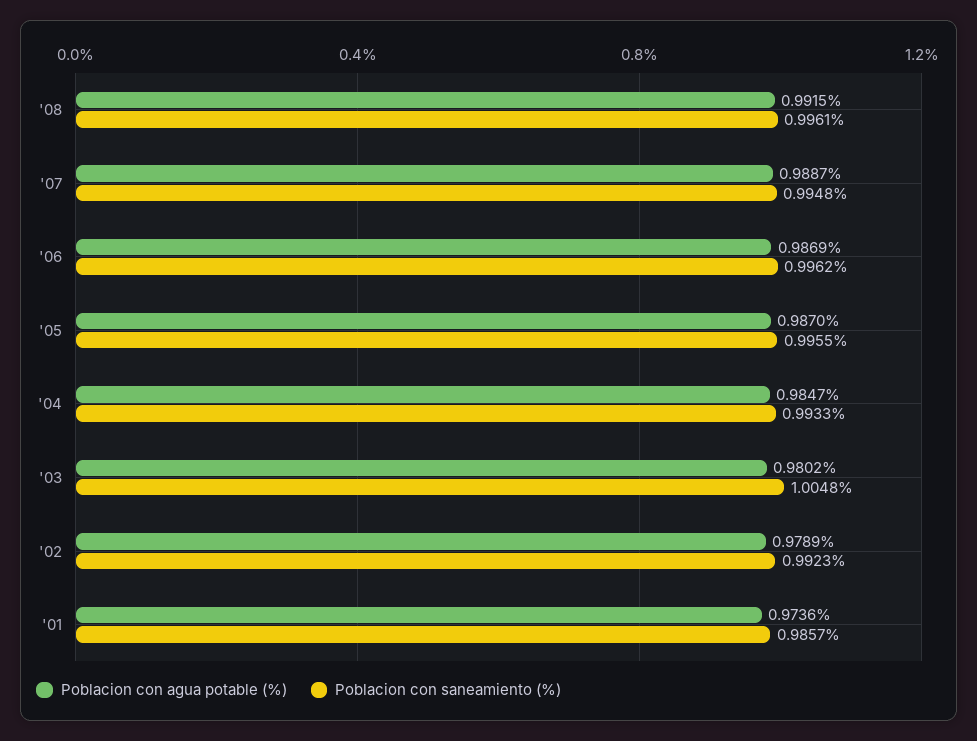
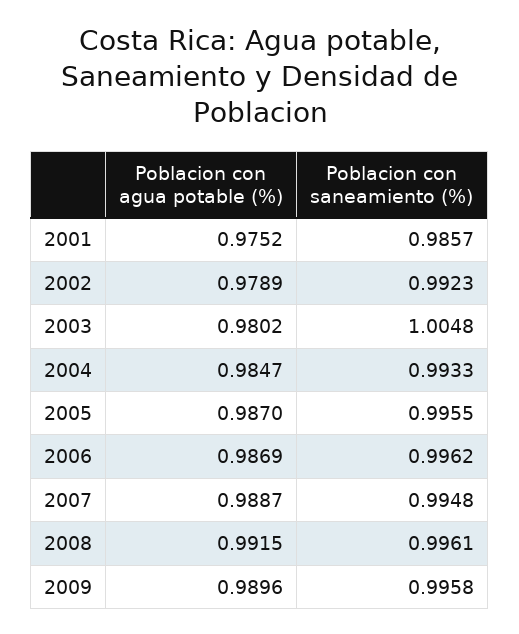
  {
    "Poblacion con agua potable (%)": {
      "'08": 0.9915,
      "'07": 0.9887,
      "'06": 0.9869,
      "'05": 0.987,
      "'04": 0.9847,
      "'03": 0.9802,
      "'02": 0.9789,
-     "'01": 0.9736
+     "'01": 0.9752,
+     "2009": 0.9896
    },
    "Poblacion con saneamiento (%)": {
      "'08": 0.9961,
      "'07": 0.9948,
      "'06": 0.9962,
      "'05": 0.9955,
      "'04": 0.9933,
      "'03": 1.0048,
      "'02": 0.9923,
-     "'01": 0.9857
+     "'01": 0.9857,
+     "2009": 0.9958
    }
  }

